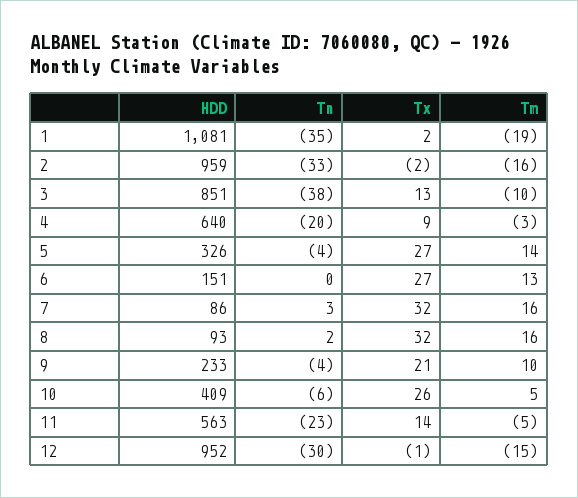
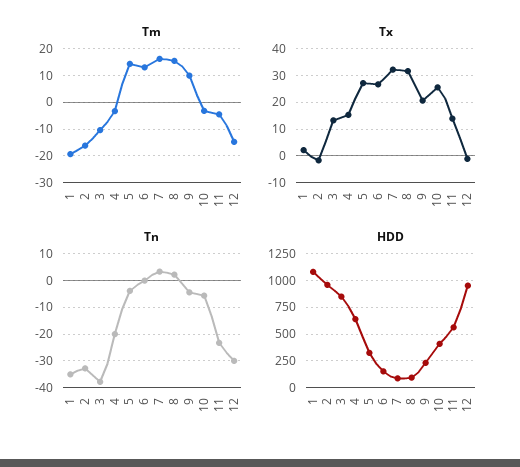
  {
    "HDD": {
      "1": 1081,
      "2": 959,
      "3": 851,
      "4": 640,
      "5": 326,
      "6": 151,
      "7": 86,
      "8": 93,
      "9": 233,
      "10": 409,
      "11": 563,
      "12": 952
    },
    "Tn": {
      "1": -35,
      "2": -33,
      "3": -38,
      "4": -20,
      "5": -4,
      "6": 0,
      "7": 3,
      "8": 2,
      "9": -4,
      "10": -6,
      "11": -23,
      "12": -30
    },
    "Tx": {
      "1": 2,
      "2": -2,
      "3": 13,
-     "4": 9,
+     "4": 15,
      "5": 27,
      "6": 27,
      "7": 32,
      "8": 32,
      "9": 21,
      "10": 26,
      "11": 14,
      "12": -1
    },
    "Tm": {
      "1": -19,
      "2": -16,
      "3": -10,
      "4": -3,
      "5": 14,
      "6": 13,
      "7": 16,
      "8": 16,
      "9": 10,
-     "10": 5,
+     "10": -2.5,
      "11": -5,
      "12": -15
    }
  }

